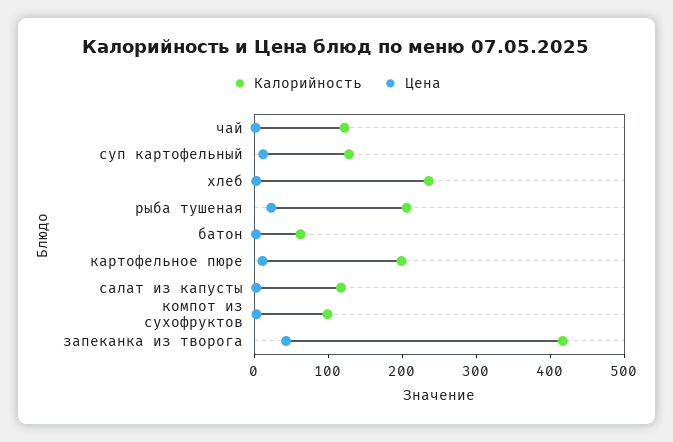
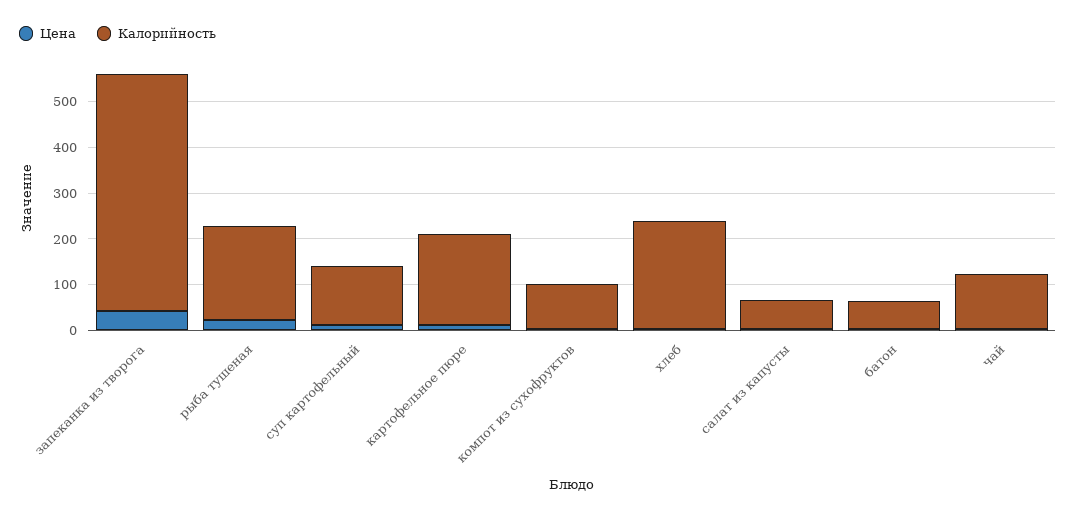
  {
    "Калорийность": {
      "чай": 120,
      "суп картофельный": 120,
      "хлеб": 240,
      "рыба тушеная": 200,
      "батон": 60,
      "картофельное пюре": 200,
-     "салат из капусты": 120,
+     "салат из капусты": 60,
      "компот из сухофруктов": 100,
-     "запеканка из творога": 420
+     "запеканка из творога": 520
    },
    "Цена": {
      "чай": 0,
      "суп картофельный": 20,
      "хлеб": 0,
      "рыба тушеная": 20,
      "батон": 0,
      "картофельное пюре": 20,
      "салат из капусты": 0,
      "компот из сухофруктов": 0,
      "запеканка из творога": 40
    }
  }

